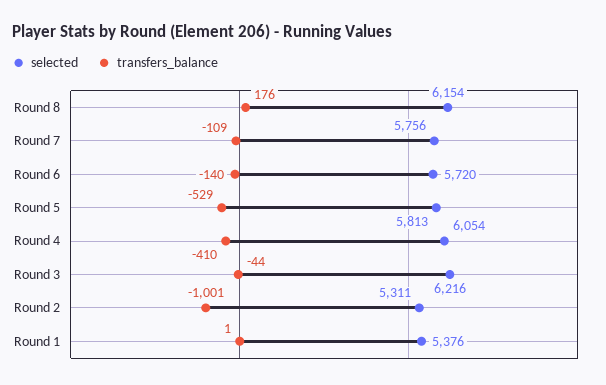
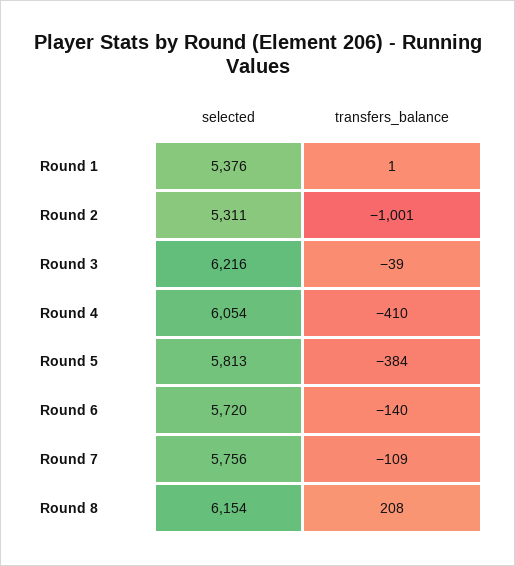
  {
    "selected": {
      "Round 8": 6154,
      "Round 7": 5756,
      "Round 6": 5720,
      "Round 5": 5813,
      "Round 4": 6054,
      "Round 3": 6216,
      "Round 2": 5311,
      "Round 1": 5376
    },
    "transfers_balance": {
-     "Round 8": 176,
+     "Round 8": 208,
      "Round 7": -109,
      "Round 6": -140,
-     "Round 5": -529,
+     "Round 5": -384,
      "Round 4": -410,
-     "Round 3": -44,
+     "Round 3": -39,
      "Round 2": -1001,
      "Round 1": 1
    }
  }

